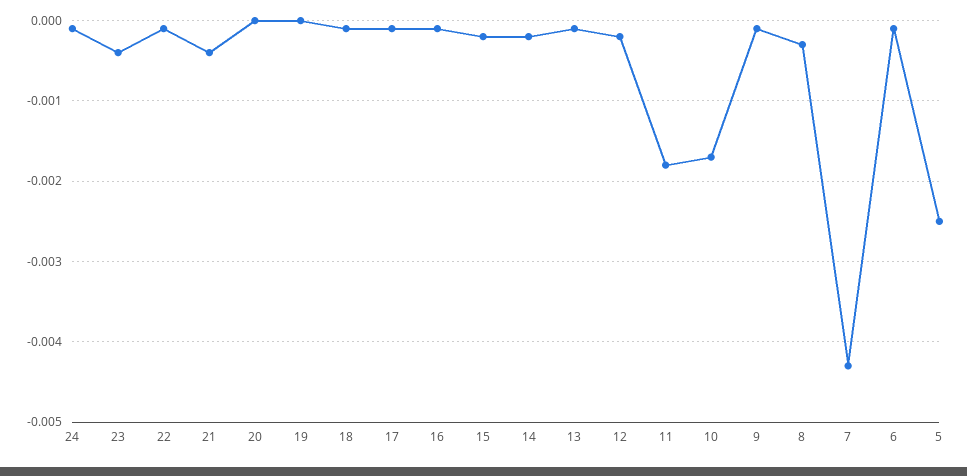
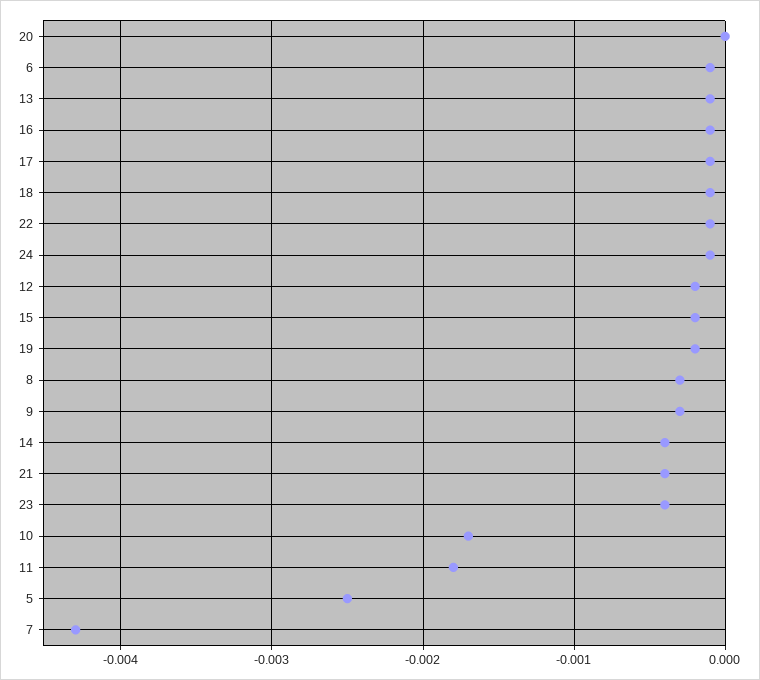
  {
    "24": -0.0001,
    "23": -0.0004,
    "22": -0.0001,
    "21": -0.0004,
    "20": 0,
-   "19": 0,
+   "19": -0.0002,
    "18": -0.0001,
    "17": -0.0001,
    "16": -0.0001,
    "15": -0.0002,
-   "14": -0.0002,
+   "14": -0.0004,
    "13": -0.0001,
    "12": -0.0002,
    "11": -0.0018,
    "10": -0.0017,
-   "9": -0.0001,
+   "9": -0.0003,
    "8": -0.0003,
    "7": -0.0043,
    "6": -0.0001,
    "5": -0.0025
  }

